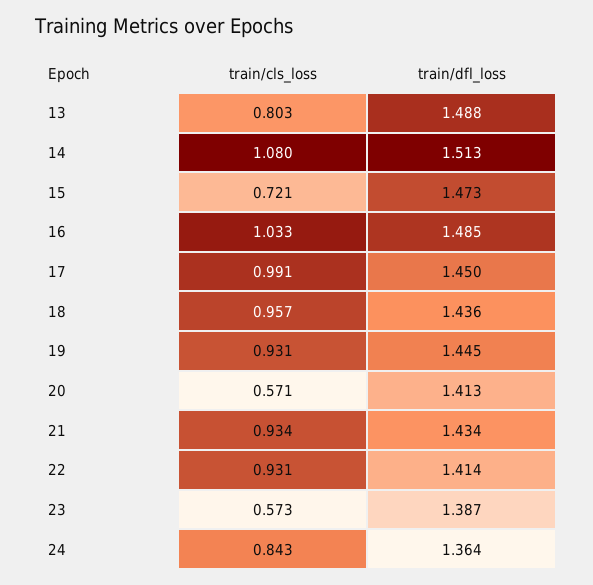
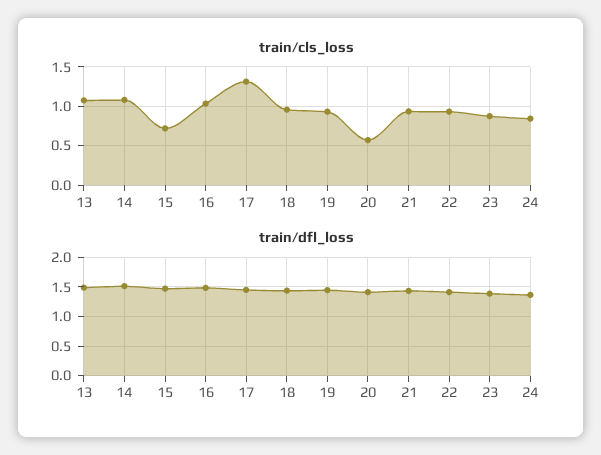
  {
    "train/cls_loss": {
-     "13": 0.803,
+     "13": 1.1,
      "14": 1.08,
      "15": 0.721,
      "16": 1.033,
-     "17": 0.991,
+     "17": 1.3,
      "18": 0.957,
      "19": 0.931,
      "20": 0.571,
      "21": 0.934,
      "22": 0.931,
-     "23": 0.573,
+     "23": 0.9,
      "24": 0.843
    },
    "train/dfl_loss": {
      "13": 1.488,
      "14": 1.513,
      "15": 1.473,
      "16": 1.485,
      "17": 1.45,
      "18": 1.436,
      "19": 1.445,
      "20": 1.413,
      "21": 1.434,
      "22": 1.414,
      "23": 1.387,
      "24": 1.364
    }
  }

